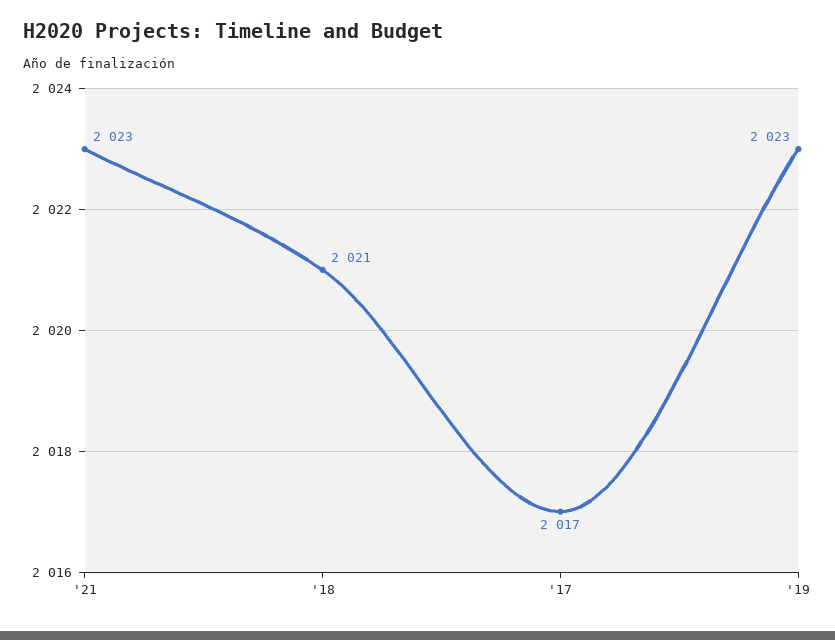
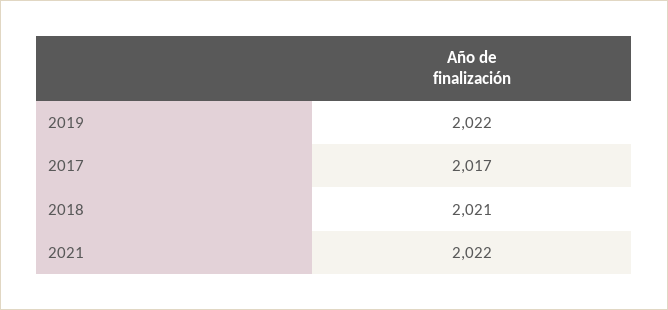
  {
-   "'21": 2023,
+   "'21": 2022,
    "'18": 2021,
    "'17": 2017,
-   "'19": 2023
+   "'19": 2022
  }

